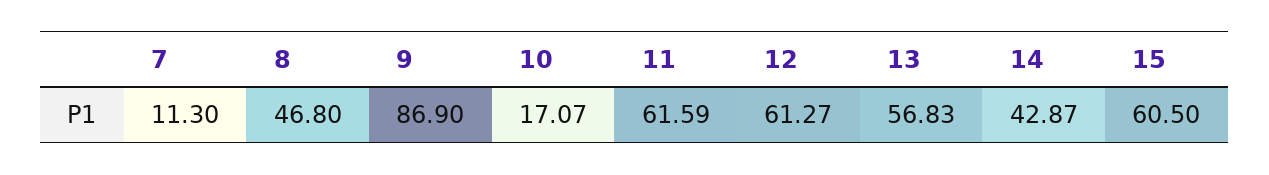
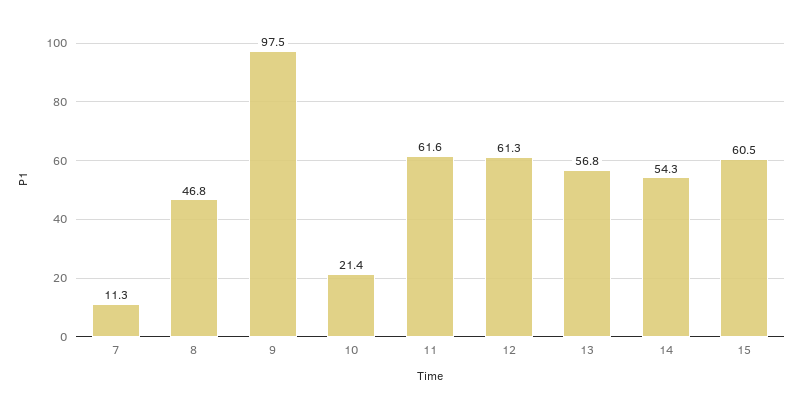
  {
    "7": 11.3,
    "8": 46.8,
-   "9": 86.9,
+   "9": 97.5,
-   "10": 17.07,
+   "10": 21.4,
    "11": 61.59,
    "12": 61.27,
    "13": 56.83,
-   "14": 42.87,
+   "14": 54.3,
    "15": 60.5
  }

